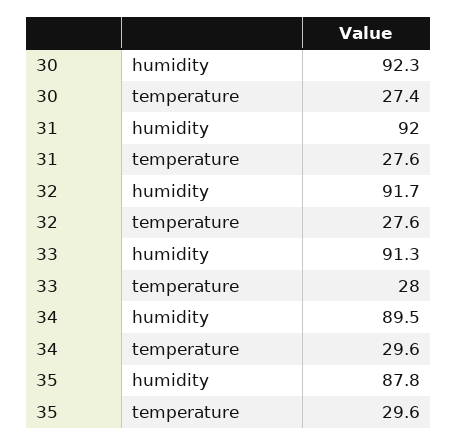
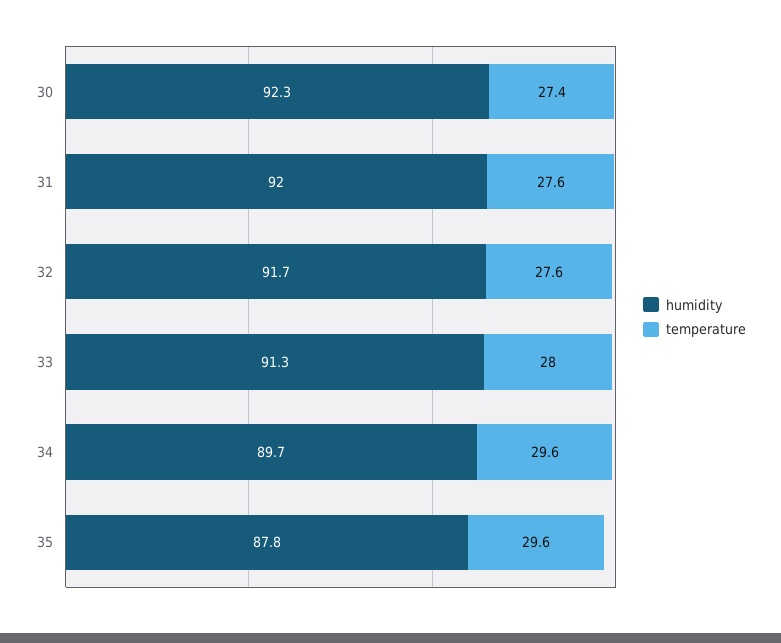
  {
    "humidity": {
      "30": 92.3,
      "31": 92,
      "32": 91.7,
      "33": 91.3,
-     "34": 89.5,
+     "34": 89.7,
      "35": 87.8
    },
    "temperature": {
      "30": 27.4,
      "31": 27.6,
      "32": 27.6,
      "33": 28,
      "34": 29.6,
      "35": 29.6
    }
  }

